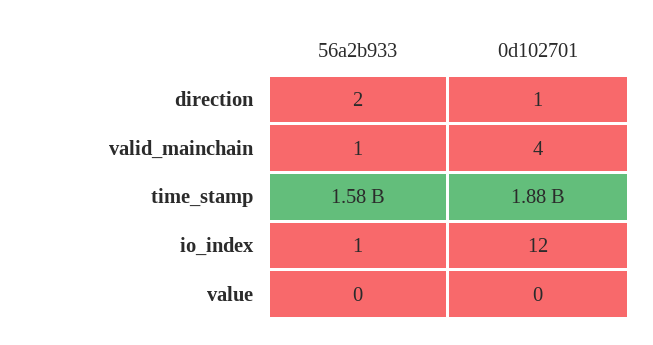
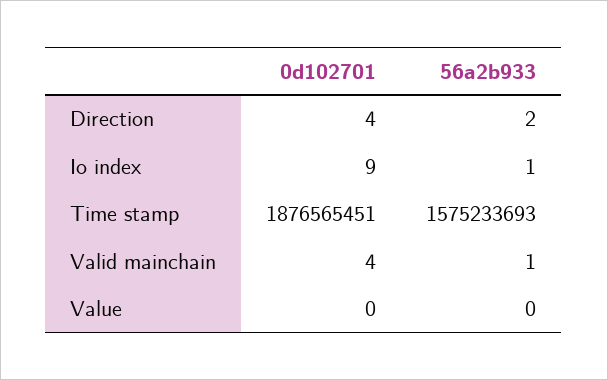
  {
    "56a2b933": {
      "direction": 2,
      "valid_mainchain": 1,
      "time_stamp": 1575233693,
      "io_index": 1,
      "value": 0
    },
    "0d102701": {
-     "direction": 1,
+     "direction": 4,
      "valid_mainchain": 4,
      "time_stamp": 1876565451,
-     "io_index": 12,
+     "io_index": 9,
      "value": 0
    }
  }

